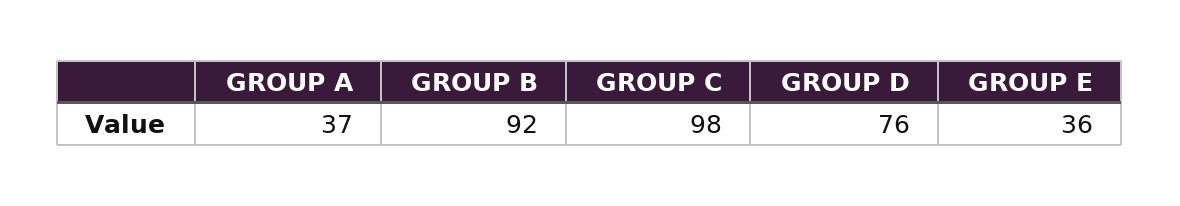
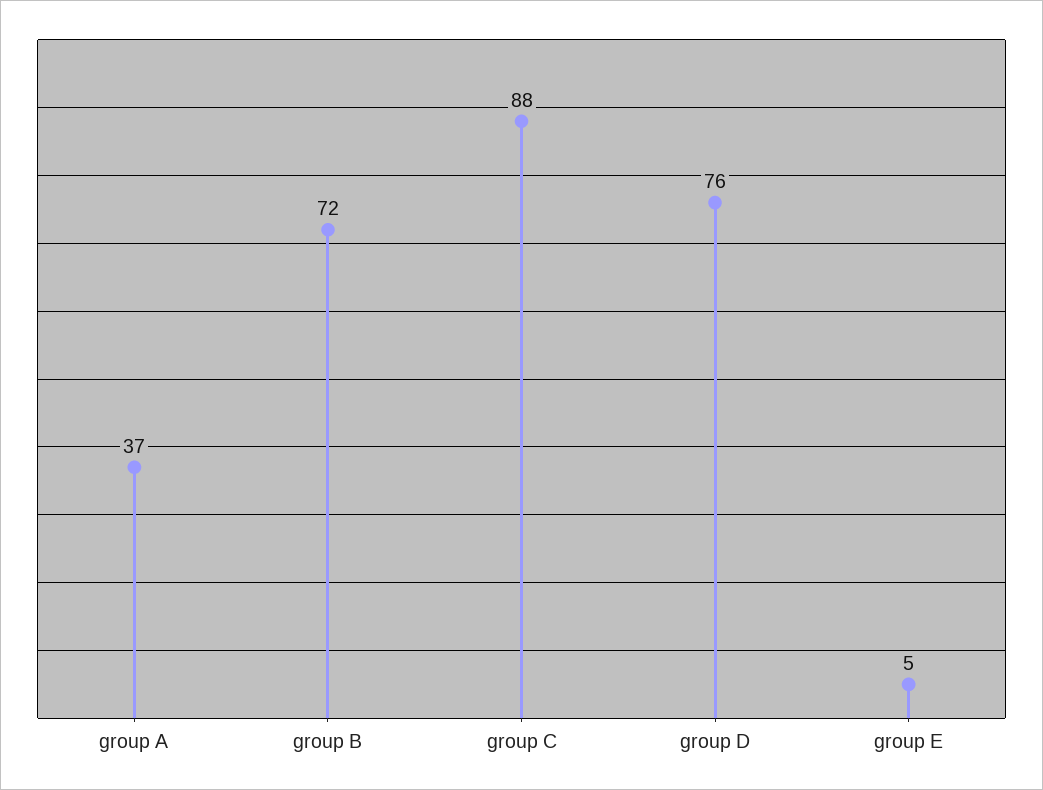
  {
    "GROUP A": 37,
-   "GROUP B": 92,
+   "GROUP B": 72,
-   "GROUP C": 98,
+   "GROUP C": 88,
    "GROUP D": 76,
-   "GROUP E": 36
+   "GROUP E": 5
  }

